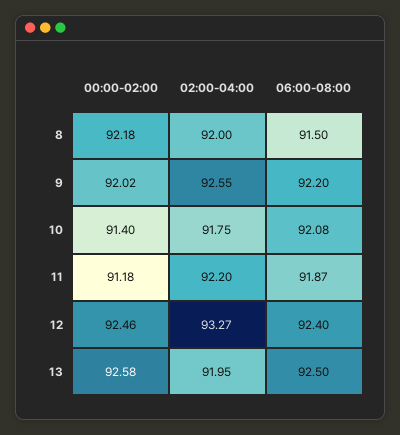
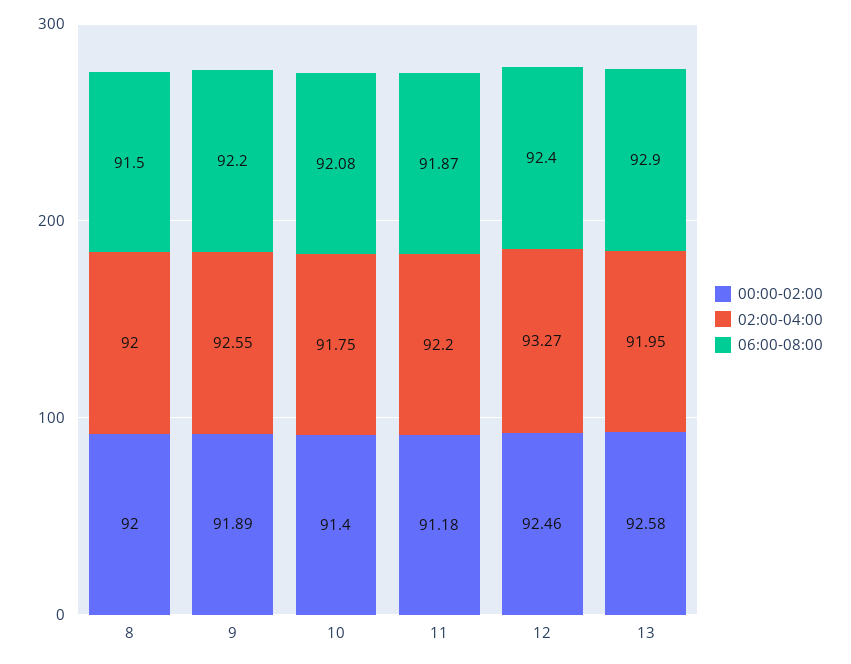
  {
    "00:00-02:00": {
-     "8": 92.18,
+     "8": 92,
-     "9": 92.02,
+     "9": 91.89,
      "10": 91.4,
      "11": 91.18,
      "12": 92.46,
      "13": 92.58
    },
    "02:00-04:00": {
      "8": 92,
      "9": 92.55,
      "10": 91.75,
      "11": 92.2,
      "12": 93.27,
      "13": 91.95
    },
    "06:00-08:00": {
      "8": 91.5,
      "9": 92.2,
      "10": 92.08,
      "11": 91.87,
      "12": 92.4,
-     "13": 92.5
+     "13": 92.9
    }
  }

